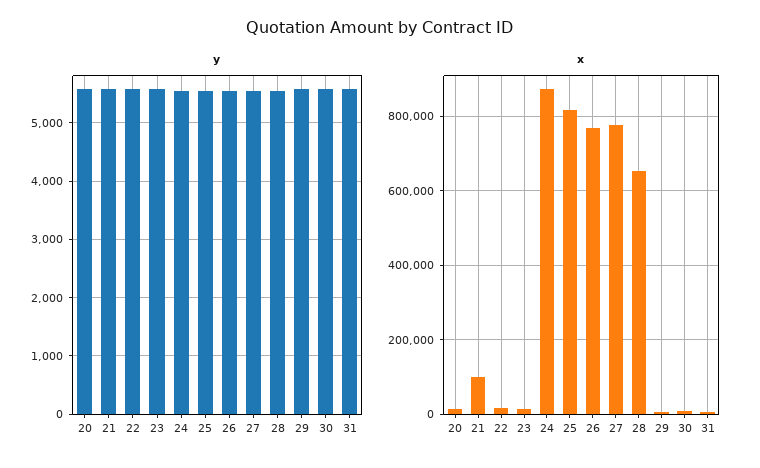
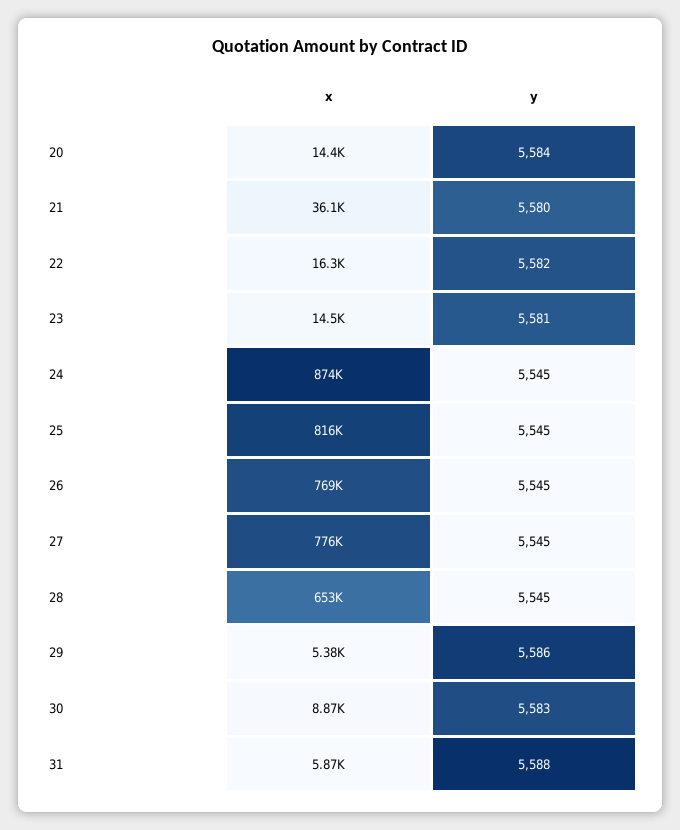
  {
    "y": {
      "20": 5584,
      "21": 5580,
      "22": 5582,
      "23": 5581,
      "24": 5545,
      "25": 5545,
      "26": 5545,
      "27": 5545,
      "28": 5545,
      "29": 5586,
      "30": 5583,
      "31": 5588
    },
    "x": {
      "20": 14400,
-     "21": 100000,
+     "21": 36100,
      "22": 16300,
      "23": 14500,
      "24": 874000,
      "25": 816000,
      "26": 769000,
      "27": 776000,
      "28": 653000,
      "29": 5380,
      "30": 8870,
      "31": 5870
    }
  }

